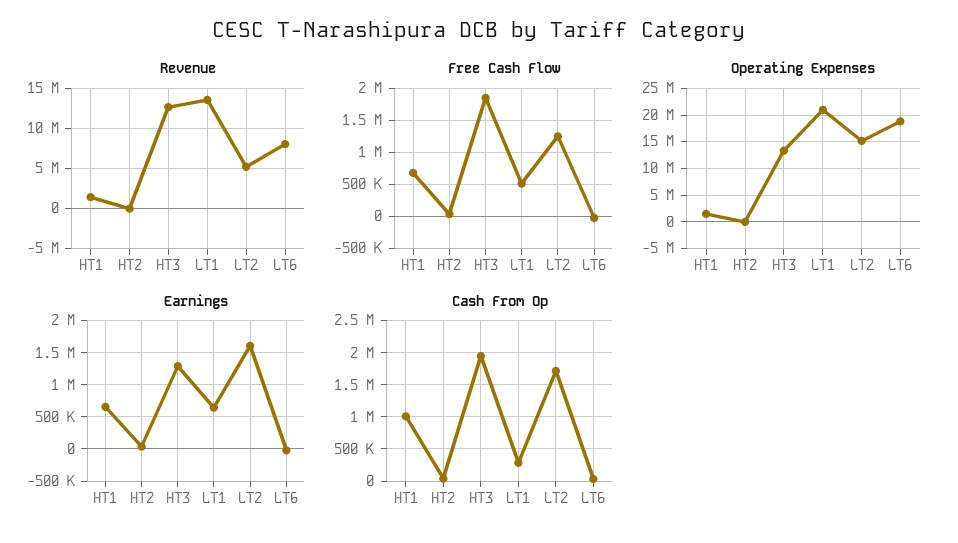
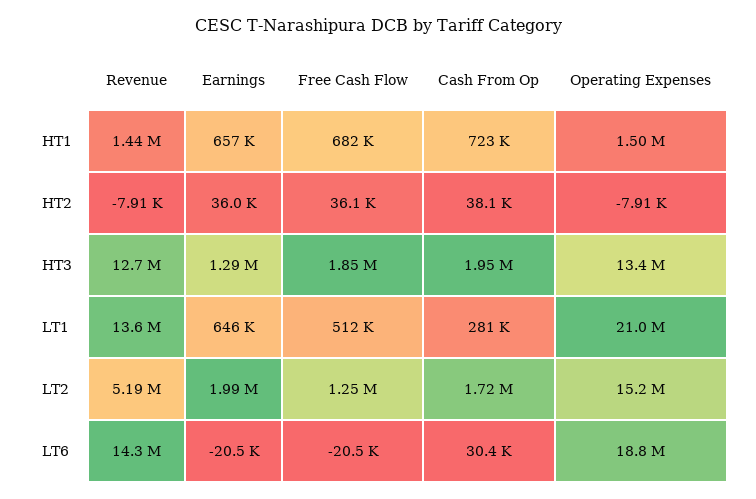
  {
    "Revenue": {
      "HT1": 1440000,
      "HT2": -7910,
      "HT3": 12700000,
      "LT1": 13600000,
      "LT2": 5190000,
-     "LT6": 8000000
+     "LT6": 14300000
    },
    "Free Cash Flow": {
      "HT1": 682000,
      "HT2": 36100,
      "HT3": 1850000,
      "LT1": 512000,
      "LT2": 1250000,
      "LT6": -20500
    },
    "Operating Expenses": {
      "HT1": 1500000,
      "HT2": -7910,
      "HT3": 13400000,
      "LT1": 21000000,
      "LT2": 15200000,
      "LT6": 18800000
    },
    "Earnings": {
      "HT1": 657000,
      "HT2": 36000,
      "HT3": 1290000,
      "LT1": 646000,
-     "LT2": 1600000,
+     "LT2": 1990000,
      "LT6": -20500
    },
    "Cash From Op": {
-     "HT1": 1000000,
+     "HT1": 723000,
      "HT2": 38100,
      "HT3": 1950000,
      "LT1": 281000,
      "LT2": 1720000,
      "LT6": 30400
    }
  }

